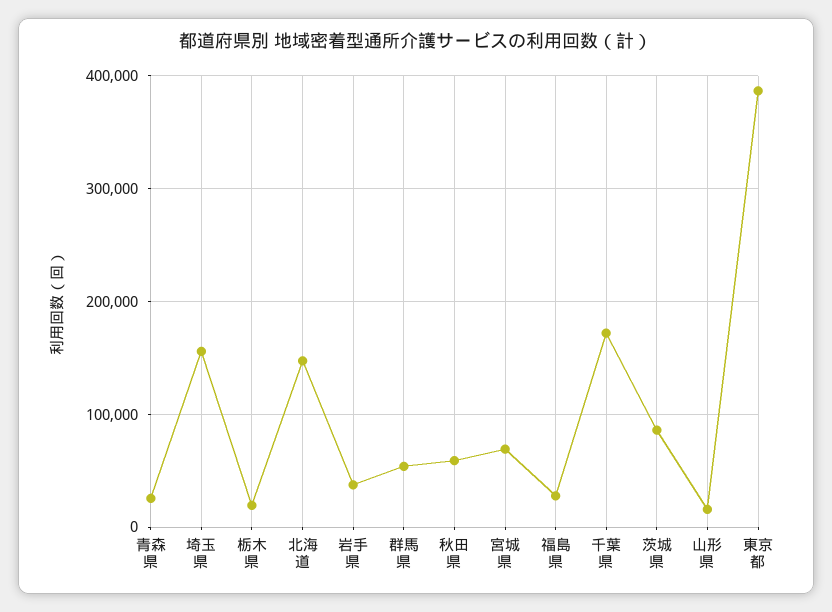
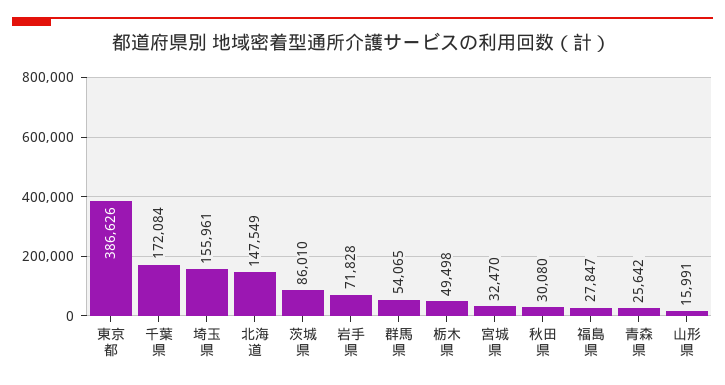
  {
    "青森県": 25642,
    "埼玉県": 155961,
-   "栃木県": 20000,
+   "栃木県": 49498,
    "北海道": 147549,
-   "岩手県": 40000,
+   "岩手県": 71828,
    "群馬県": 54065,
-   "秋田県": 60000,
+   "秋田県": 30080,
-   "宮城県": 70000,
+   "宮城県": 32470,
    "福島県": 27847,
    "千葉県": 172084,
    "茨城県": 86010,
    "山形県": 15991,
    "東京都": 386626
  }

